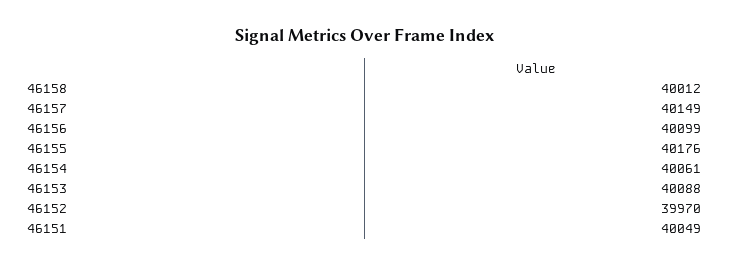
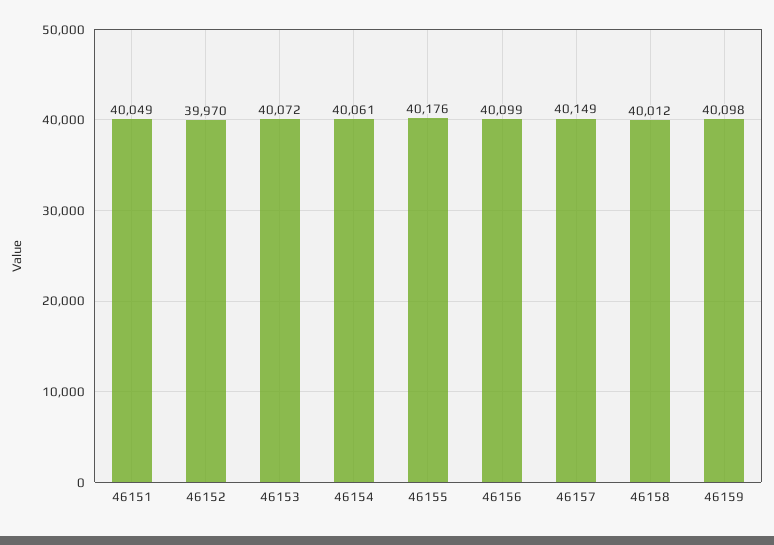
  {
    "46158": 40012,
    "46157": 40149,
    "46156": 40099,
    "46155": 40176,
    "46154": 40061,
-   "46153": 40088,
+   "46153": 40072,
    "46152": 39970,
-   "46151": 40049
+   "46151": 40049,
+   "46159": 40098
  }

